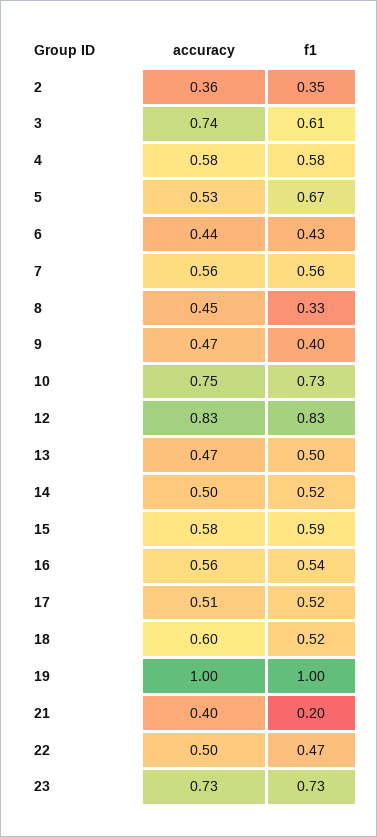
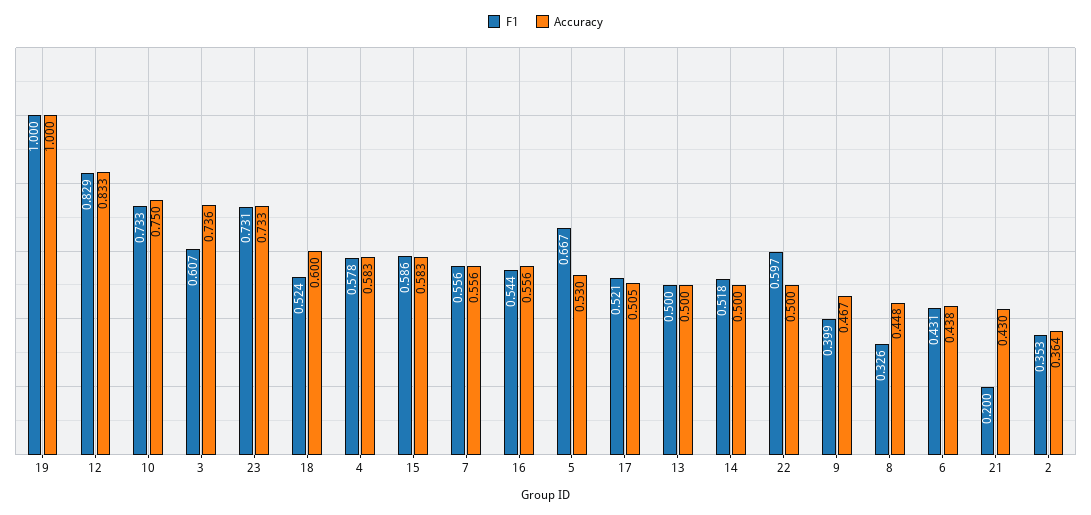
  {
    "accuracy": {
      "2": 0.364,
      "3": 0.736,
      "4": 0.583,
      "5": 0.53,
      "6": 0.438,
      "7": 0.556,
      "8": 0.448,
      "9": 0.467,
      "10": 0.75,
      "12": 0.833,
-     "13": 0.47,
+     "13": 0.5,
      "14": 0.5,
      "15": 0.583,
      "16": 0.556,
      "17": 0.505,
      "18": 0.6,
      "19": 1,
-     "21": 0.4,
+     "21": 0.43,
      "22": 0.5,
      "23": 0.733
    },
    "f1": {
      "2": 0.353,
      "3": 0.607,
      "4": 0.578,
      "5": 0.667,
      "6": 0.431,
      "7": 0.556,
      "8": 0.326,
      "9": 0.399,
      "10": 0.733,
      "12": 0.829,
      "13": 0.5,
      "14": 0.518,
      "15": 0.586,
      "16": 0.544,
      "17": 0.521,
      "18": 0.524,
      "19": 1,
      "21": 0.2,
-     "22": 0.47,
+     "22": 0.597,
      "23": 0.731
    }
  }

